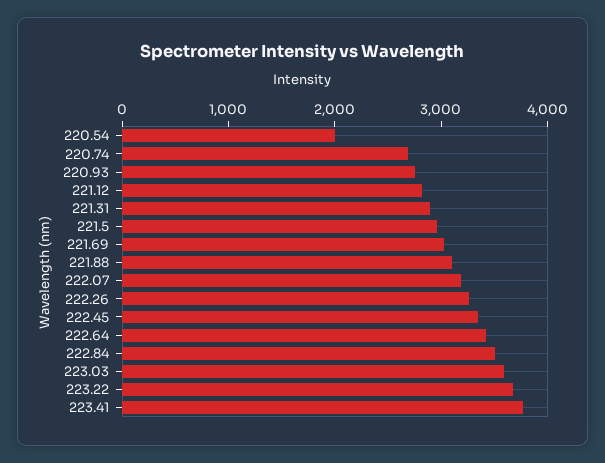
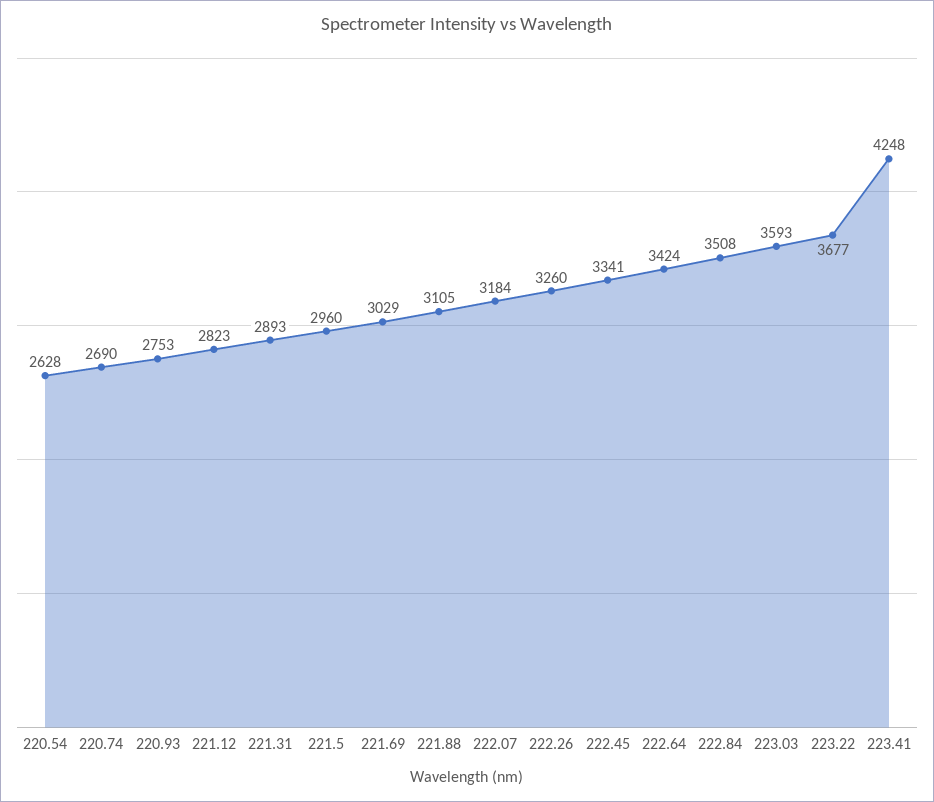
  {
-   "220.54": 2000,
+   "220.54": 2628,
    "220.74": 2690,
    "220.93": 2753,
    "221.12": 2823,
    "221.31": 2893,
    "221.5": 2960,
    "221.69": 3029,
    "221.88": 3105,
    "222.07": 3184,
    "222.26": 3260,
    "222.45": 3341,
    "222.64": 3424,
    "222.84": 3508,
    "223.03": 3593,
    "223.22": 3677,
-   "223.41": 3800
+   "223.41": 4248
  }

